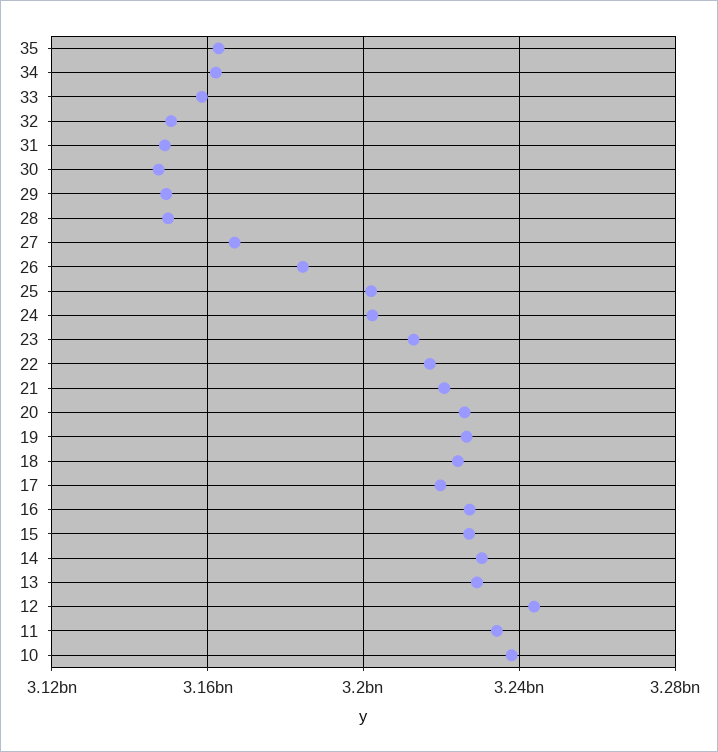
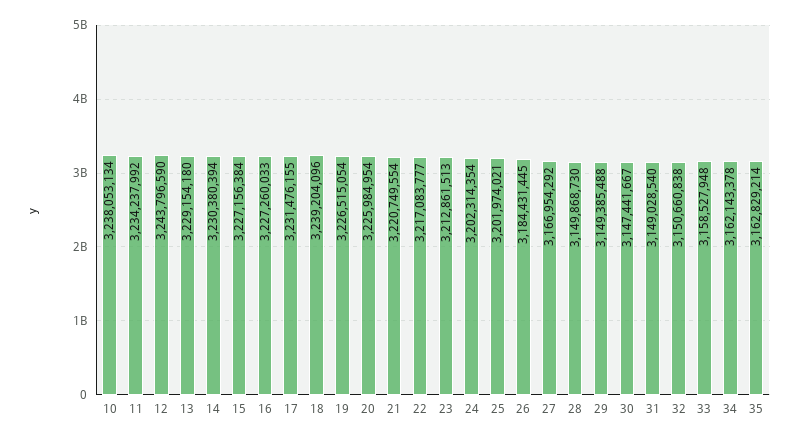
  {
    "35": 3162829214,
    "34": 3162143378,
    "33": 3158527948,
    "32": 3150660838,
    "31": 3149028540,
    "30": 3147441667,
    "29": 3149385488,
    "28": 3149868730,
    "27": 3166954292,
    "26": 3184431445,
    "25": 3201974021,
    "24": 3202314354,
    "23": 3212861513,
    "22": 3217083777,
    "21": 3220749554,
    "20": 3225984954,
    "19": 3226515054,
-   "18": 3225000000,
+   "18": 3239204096,
-   "17": 3220000000,
+   "17": 3231476155,
    "16": 3227260033,
    "15": 3227156384,
    "14": 3230380394,
    "13": 3229154180,
    "12": 3243796590,
    "11": 3234237992,
    "10": 3238053134
  }

